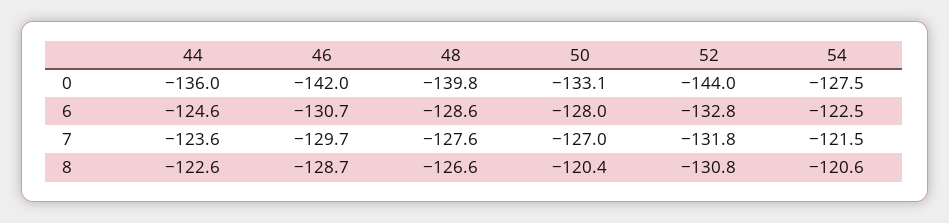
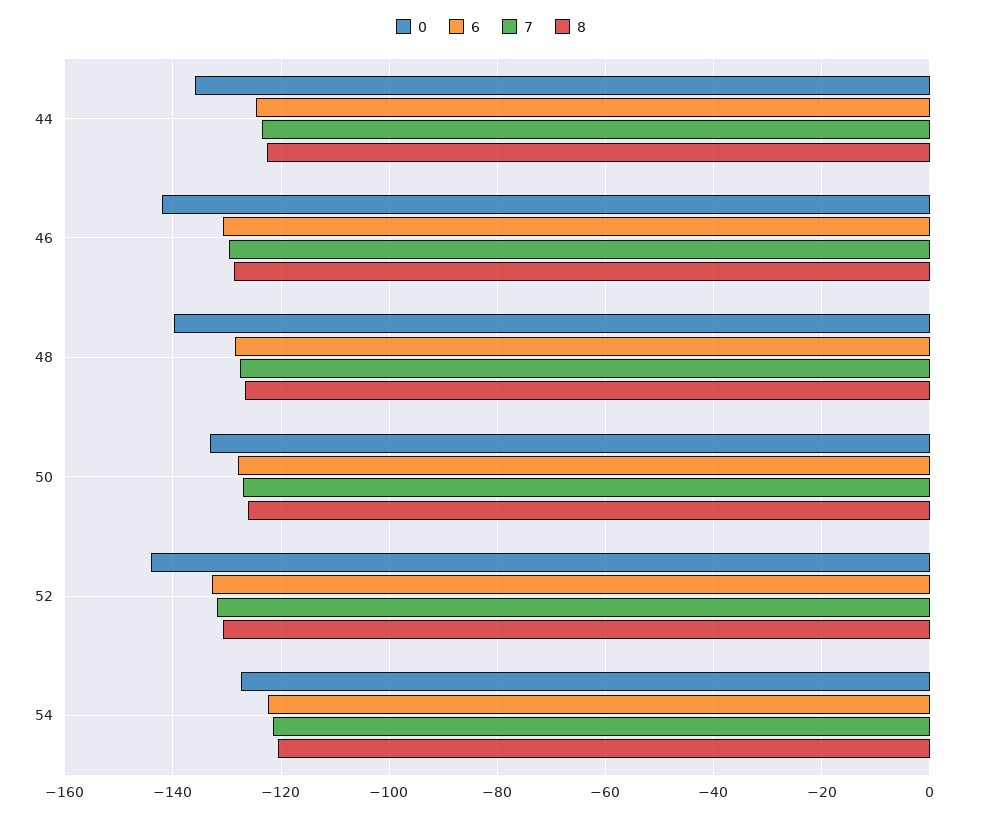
  {
    "0": {
      "44": -136,
      "46": -142,
      "48": -139.8,
      "50": -133.1,
      "52": -144,
      "54": -127.5
    },
    "6": {
      "44": -124.6,
      "46": -130.7,
      "48": -128.6,
      "50": -128,
      "52": -132.8,
      "54": -122.5
    },
    "7": {
      "44": -123.6,
      "46": -129.7,
      "48": -127.6,
      "50": -127,
      "52": -131.8,
      "54": -121.5
    },
    "8": {
      "44": -122.6,
      "46": -128.7,
      "48": -126.6,
-     "50": -120.4,
+     "50": -126,
      "52": -130.8,
      "54": -120.6
    }
  }

